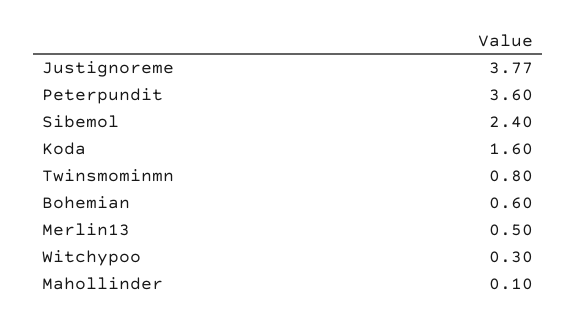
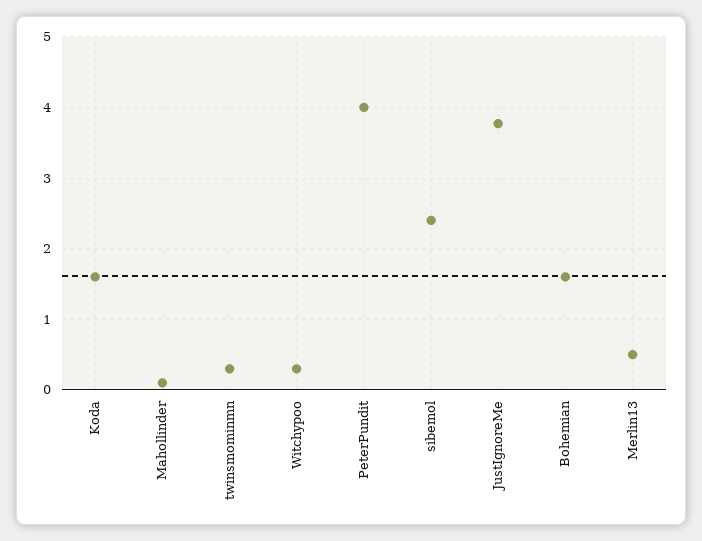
  {
    "Justignoreme": 3.77,
-   "Peterpundit": 3.6,
+   "Peterpundit": 4,
    "Sibemol": 2.4,
    "Koda": 1.6,
-   "Twinsmominmn": 0.8,
+   "Twinsmominmn": 0.3,
-   "Bohemian": 0.6,
+   "Bohemian": 1.6,
    "Merlin13": 0.5,
    "Witchypoo": 0.3,
    "Mahollinder": 0.1
  }

